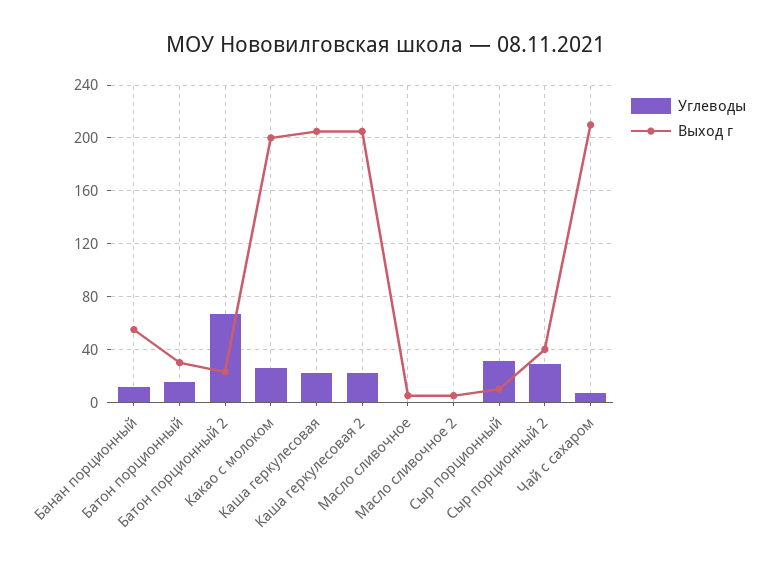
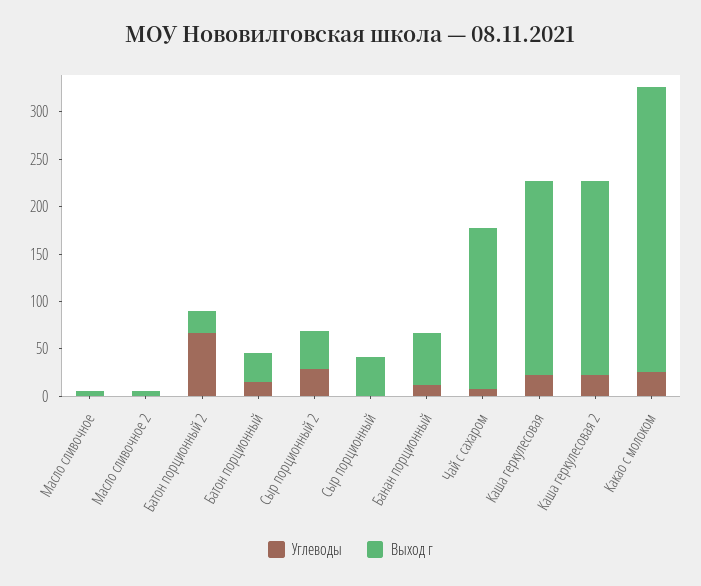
  {
    "Углеводы": {
      "Банан порционный": 10,
      "Батон порционный": 15,
      "Батон порционный 2": 65,
      "Какао с молоком": 25,
      "Каша геркулесовая": 25,
      "Каша геркулесовая 2": 25,
      "Масло сливочное": 0,
      "Масло сливочное 2": 0,
-     "Сыр порционный": 30,
+     "Сыр порционный": 0,
      "Сыр порционный 2": 30,
      "Чай с сахаром": 5
    },
    "Выход г": {
      "Банан порционный": 55,
      "Батон порционный": 30,
      "Батон порционный 2": 25,
-     "Какао с молоком": 200,
+     "Какао с молоком": 300,
      "Каша геркулесовая": 205,
      "Каша геркулесовая 2": 205,
      "Масло сливочное": 5,
      "Масло сливочное 2": 5,
-     "Сыр порционный": 10,
+     "Сыр порционный": 40,
      "Сыр порционный 2": 40,
-     "Чай с сахаром": 210
+     "Чай с сахаром": 170
    }
  }

